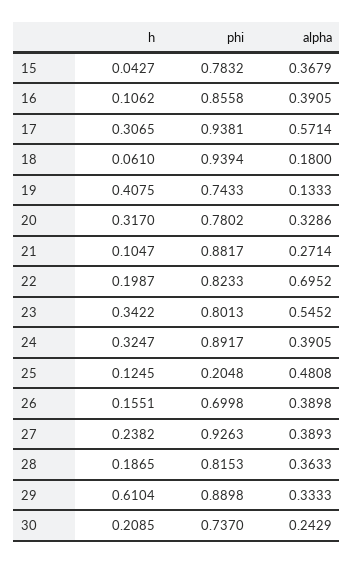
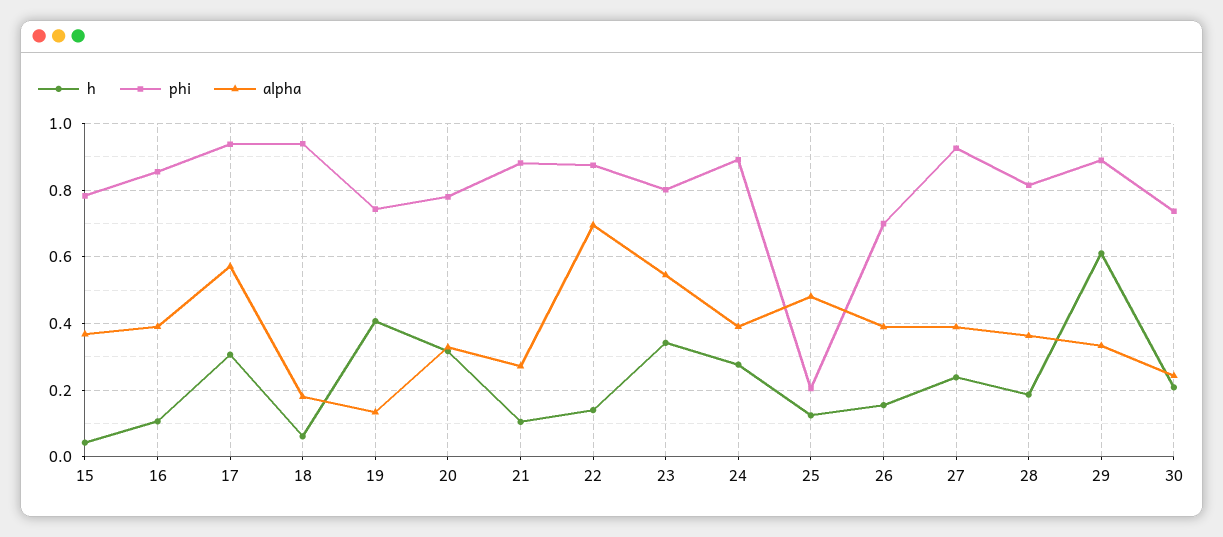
  {
    "h": {
      "15": 0.0427,
      "16": 0.1062,
      "17": 0.3065,
      "18": 0.061,
      "19": 0.4075,
      "20": 0.317,
      "21": 0.1047,
-     "22": 0.1987,
+     "22": 0.14,
      "23": 0.3422,
-     "24": 0.3247,
+     "24": 0.28,
      "25": 0.1245,
      "26": 0.1551,
      "27": 0.2382,
      "28": 0.1865,
      "29": 0.6104,
      "30": 0.2085
    },
    "phi": {
      "15": 0.7832,
      "16": 0.8558,
      "17": 0.9381,
      "18": 0.9394,
      "19": 0.7433,
      "20": 0.7802,
      "21": 0.8817,
-     "22": 0.8233,
+     "22": 0.88,
      "23": 0.8013,
      "24": 0.8917,
      "25": 0.2048,
      "26": 0.6998,
      "27": 0.9263,
      "28": 0.8153,
      "29": 0.8898,
      "30": 0.737
    },
    "alpha": {
      "15": 0.3679,
      "16": 0.3905,
      "17": 0.5714,
      "18": 0.18,
      "19": 0.1333,
      "20": 0.3286,
      "21": 0.2714,
      "22": 0.6952,
      "23": 0.5452,
      "24": 0.3905,
      "25": 0.4808,
      "26": 0.3898,
      "27": 0.3893,
      "28": 0.3633,
      "29": 0.3333,
      "30": 0.2429
    }
  }

